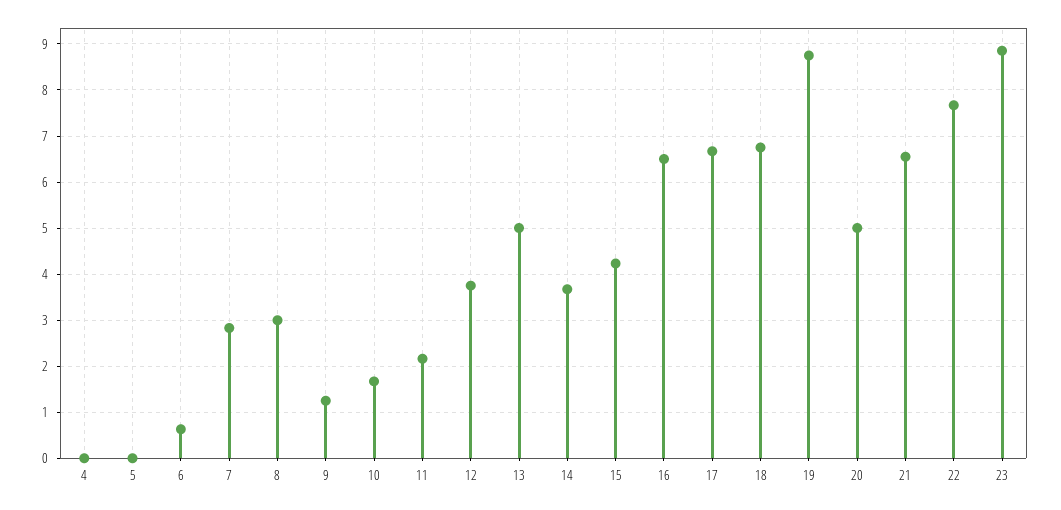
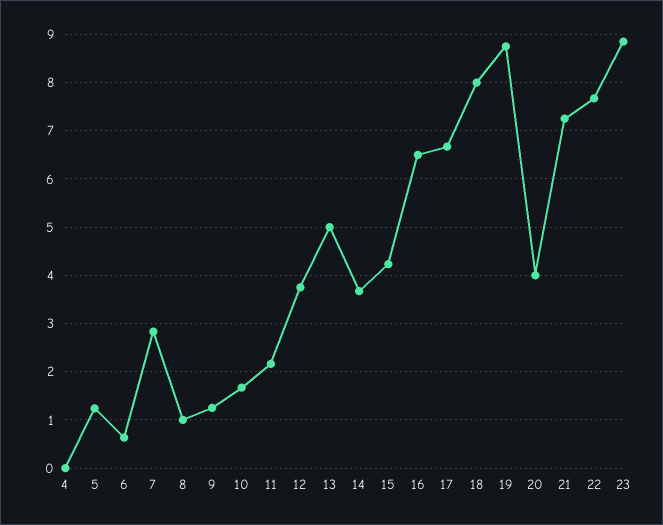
  {
    "4": 0,
-   "5": 0,
+   "5": 1.2,
    "6": 0.6,
    "7": 2.8,
-   "8": 3,
+   "8": 1,
    "9": 1.2,
    "10": 1.6,
    "11": 2.2,
    "12": 3.8,
    "13": 5,
    "14": 3.6,
    "15": 4.2,
    "16": 6.6,
    "17": 6.6,
-   "18": 6.8,
+   "18": 8,
    "19": 8.8,
-   "20": 5,
+   "20": 4,
-   "21": 6.6,
+   "21": 7.2,
    "22": 7.6,
    "23": 8.8
  }

